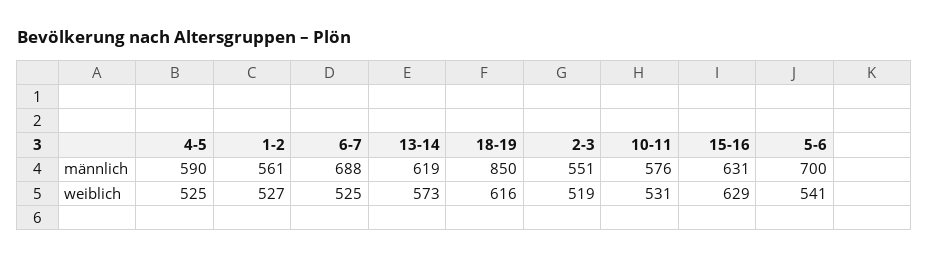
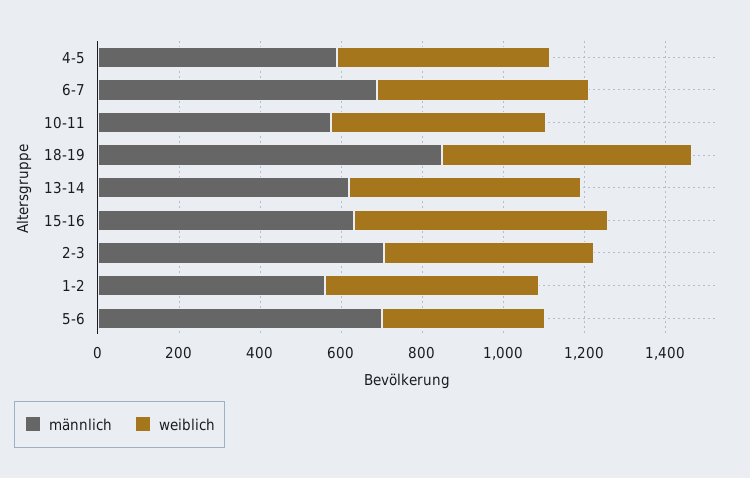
  {
    "männlich": {
      "4-5": 590,
      "1-2": 561,
      "6-7": 688,
      "13-14": 619,
      "18-19": 850,
-     "2-3": 551,
+     "2-3": 700,
      "10-11": 576,
      "15-16": 631,
      "5-6": 700
    },
    "weiblich": {
      "4-5": 525,
      "1-2": 527,
      "6-7": 525,
      "13-14": 573,
      "18-19": 616,
      "2-3": 519,
      "10-11": 531,
      "15-16": 629,
-     "5-6": 541
+     "5-6": 400
    }
  }

